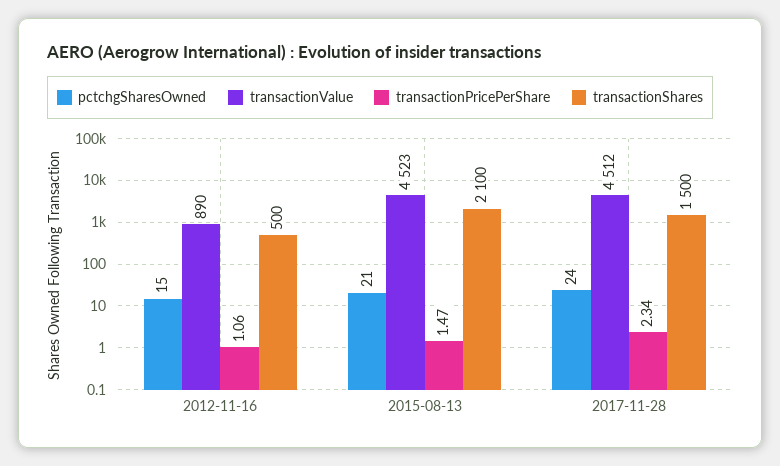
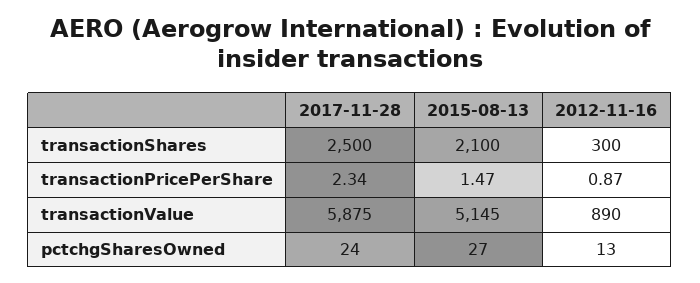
  {
    "pctchgSharesOwned": {
-     "2012-11-16": 15,
+     "2012-11-16": 13,
-     "2015-08-13": 21,
+     "2015-08-13": 27,
      "2017-11-28": 24
    },
    "transactionValue": {
      "2012-11-16": 890,
-     "2015-08-13": 4523,
+     "2015-08-13": 5145,
-     "2017-11-28": 4512
+     "2017-11-28": 5875
    },
    "transactionPricePerShare": {
-     "2012-11-16": 1.06,
+     "2012-11-16": 0.87,
      "2015-08-13": 1.47,
      "2017-11-28": 2.34
    },
    "transactionShares": {
-     "2012-11-16": 500,
+     "2012-11-16": 300,
      "2015-08-13": 2100,
-     "2017-11-28": 1500
+     "2017-11-28": 2500
    }
  }

